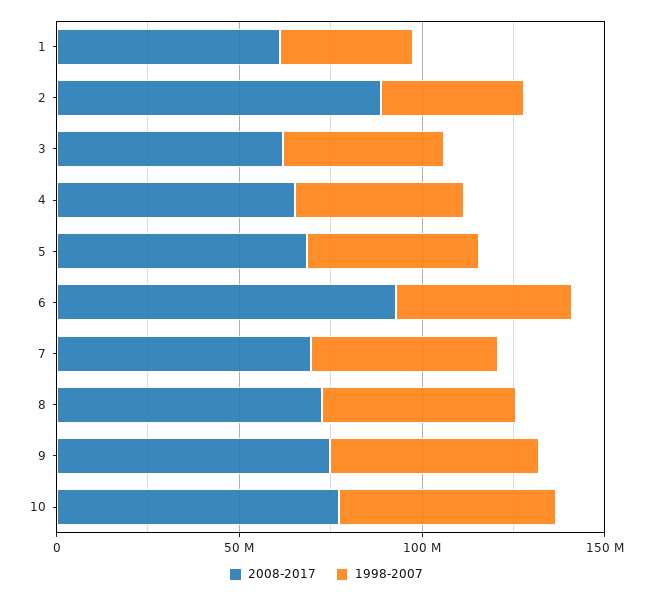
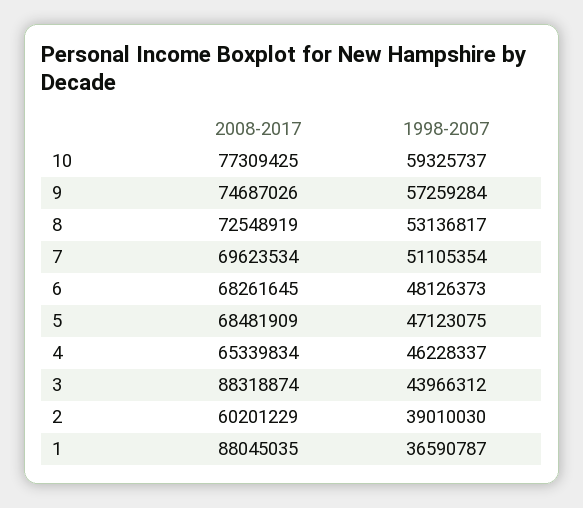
  {
    "2008-2017": {
-     "1": 60000000,
+     "1": 88045035,
-     "2": 90000000,
+     "2": 60201229,
-     "3": 60000000,
+     "3": 88318874,
      "4": 65339834,
      "5": 68481909,
-     "6": 90000000,
+     "6": 68261645,
      "7": 69623534,
      "8": 72548919,
      "9": 74687026,
      "10": 77309425
    },
    "1998-2007": {
      "1": 36590787,
      "2": 39010030,
      "3": 43966312,
      "4": 46228337,
      "5": 47123075,
      "6": 48126373,
      "7": 51105354,
      "8": 53136817,
      "9": 57259284,
      "10": 59325737
    }
  }

